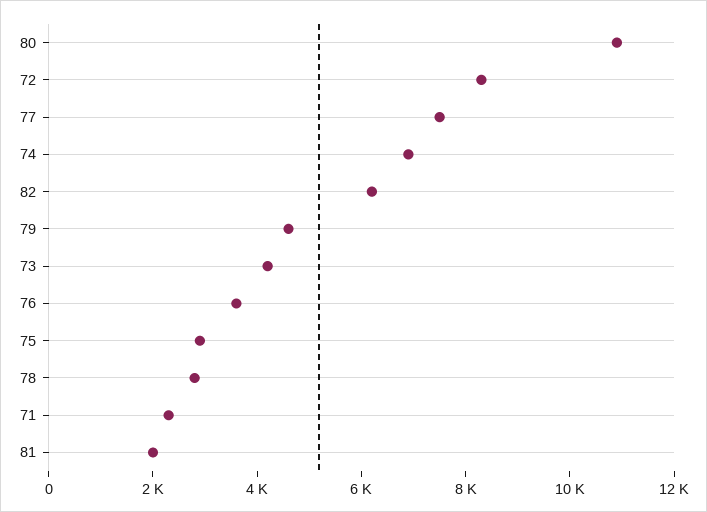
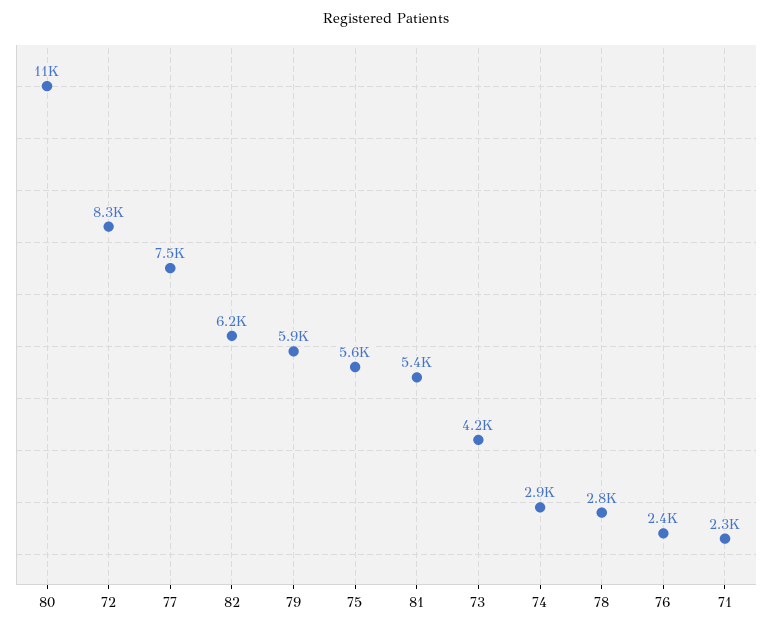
  {
    "80": 11000,
    "72": 8300,
    "77": 7500,
-   "74": 7000,
+   "74": 2900,
    "82": 6200,
-   "79": 4500,
+   "79": 5900,
    "73": 4200,
-   "76": 3500,
+   "76": 2400,
-   "75": 3000,
+   "75": 5600,
    "78": 2800,
    "71": 2300,
-   "81": 2000
+   "81": 5400
  }

